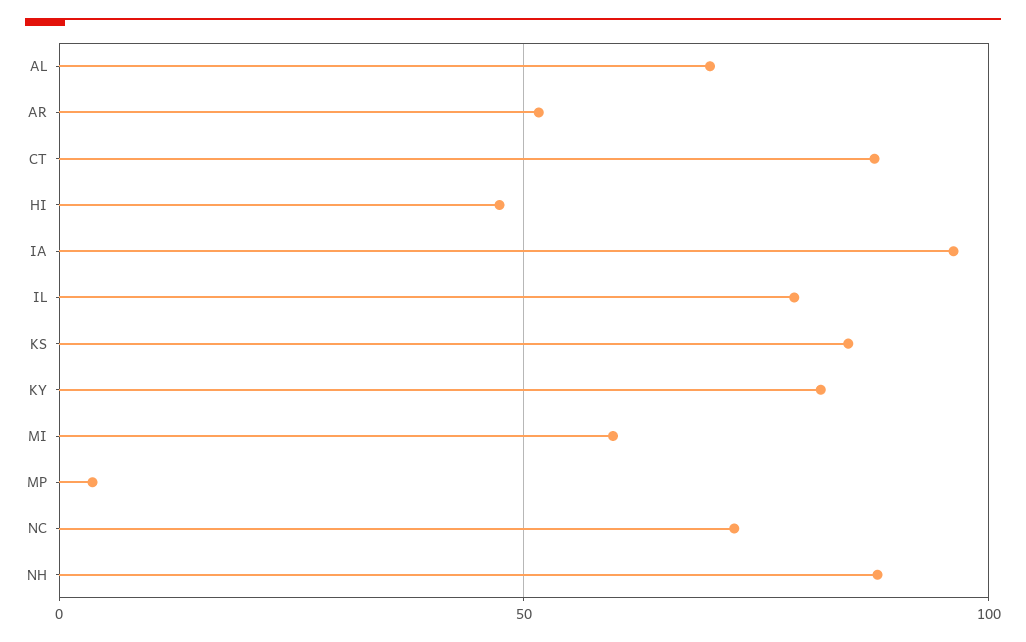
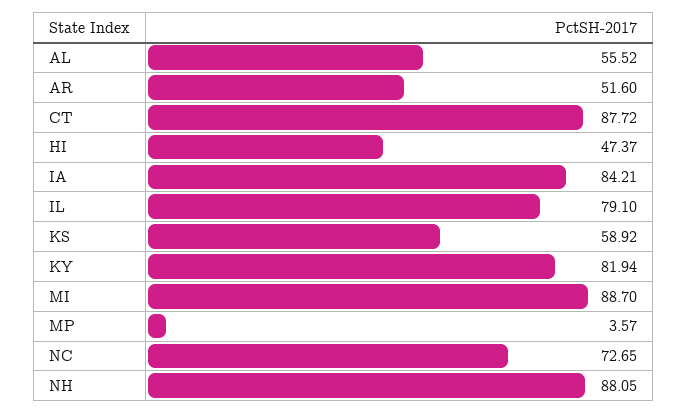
  {
-   "AL": 70,
+   "AL": 55.52,
    "AR": 51.6,
    "CT": 87.72,
    "HI": 47.37,
-   "IA": 95,
+   "IA": 84.21,
    "IL": 79.1,
-   "KS": 85,
+   "KS": 58.92,
    "KY": 81.94,
-   "MI": 60,
+   "MI": 88.7,
    "MP": 3.57,
    "NC": 72.65,
    "NH": 88.05
  }

